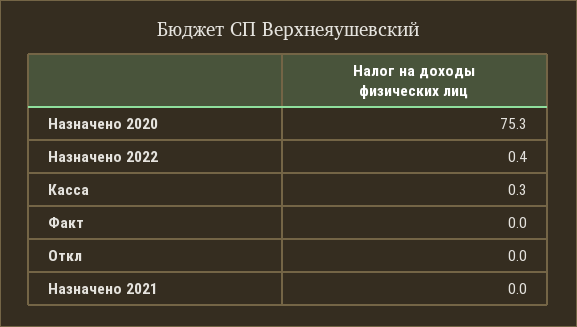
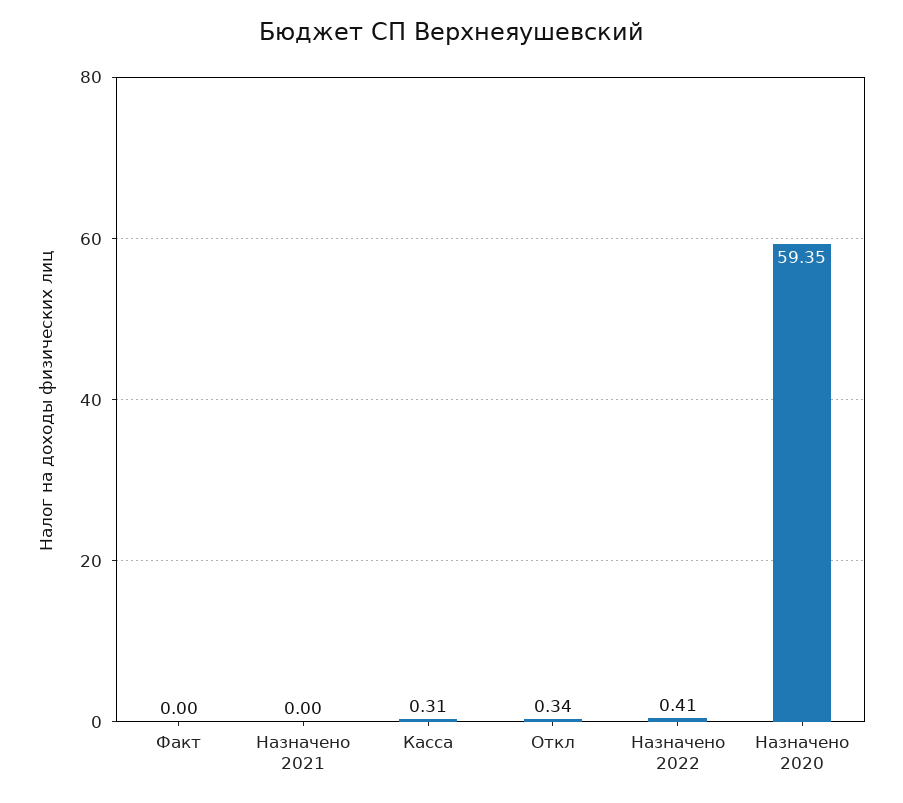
  {
-   "Назначено 2020": 75.3,
+   "Назначено 2020": 59.35,
    "Назначено 2022": 0.41,
    "Касса": 0.31,
    "Факт": 0,
-   "Откл": 0,
+   "Откл": 0.34,
    "Назначено 2021": 0
  }

